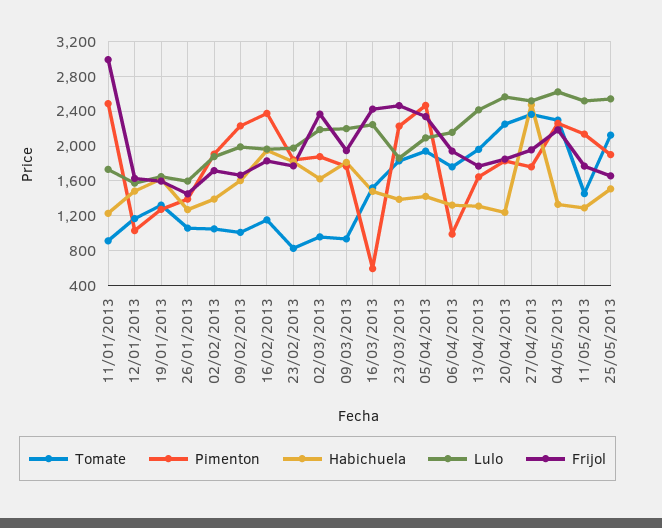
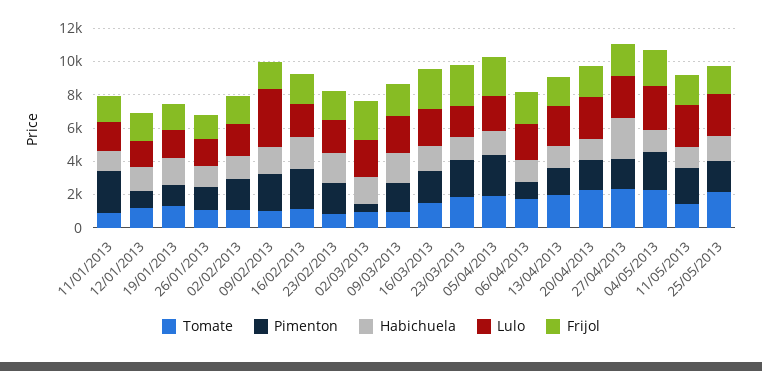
  {
    "Tomate": {
      "11/01/2013": 900,
      "12/01/2013": 1200,
      "19/01/2013": 1300,
      "26/01/2013": 1100,
      "02/02/2013": 1100,
      "09/02/2013": 1000,
      "16/02/2013": 1200,
      "23/02/2013": 800,
      "02/03/2013": 1000,
      "09/03/2013": 900,
      "16/03/2013": 1500,
      "23/03/2013": 1800,
      "05/04/2013": 1900,
      "06/04/2013": 1800,
      "13/04/2013": 2000,
      "20/04/2013": 2300,
      "27/04/2013": 2400,
      "04/05/2013": 2300,
      "11/05/2013": 1500,
      "25/05/2013": 2100
    },
    "Pimenton": {
      "11/01/2013": 2500,
      "12/01/2013": 1000,
      "19/01/2013": 1300,
      "26/01/2013": 1400,
      "02/02/2013": 1900,
      "09/02/2013": 2200,
      "16/02/2013": 2400,
      "23/02/2013": 1800,
-     "02/03/2013": 1900,
+     "02/03/2013": 500,
      "09/03/2013": 1800,
-     "16/03/2013": 600,
+     "16/03/2013": 2000,
      "23/03/2013": 2200,
      "05/04/2013": 2500,
      "06/04/2013": 1000,
      "13/04/2013": 1600,
      "20/04/2013": 1800,
      "27/04/2013": 1800,
      "04/05/2013": 2300,
      "11/05/2013": 2100,
      "25/05/2013": 1900
    },
    "Habichuela": {
      "11/01/2013": 1200,
      "12/01/2013": 1500,
      "19/01/2013": 1600,
      "26/01/2013": 1300,
      "02/02/2013": 1400,
      "09/02/2013": 1600,
      "16/02/2013": 2000,
      "23/02/2013": 1800,
      "02/03/2013": 1600,
      "09/03/2013": 1800,
      "16/03/2013": 1500,
      "23/03/2013": 1400,
      "05/04/2013": 1400,
      "06/04/2013": 1300,
      "13/04/2013": 1300,
      "20/04/2013": 1200,
      "27/04/2013": 2500,
      "04/05/2013": 1300,
      "11/05/2013": 1300,
      "25/05/2013": 1500
    },
    "Lulo": {
      "11/01/2013": 1700,
      "12/01/2013": 1600,
      "19/01/2013": 1700,
      "26/01/2013": 1600,
      "02/02/2013": 1900,
-     "09/02/2013": 2000,
+     "09/02/2013": 3500,
      "16/02/2013": 2000,
      "23/02/2013": 2000,
      "02/03/2013": 2200,
      "09/03/2013": 2200,
      "16/03/2013": 2200,
      "23/03/2013": 1900,
      "05/04/2013": 2100,
      "06/04/2013": 2200,
      "13/04/2013": 2400,
      "20/04/2013": 2600,
      "27/04/2013": 2500,
      "04/05/2013": 2600,
      "11/05/2013": 2500,
      "25/05/2013": 2500
    },
    "Frijol": {
-     "11/01/2013": 3000,
+     "11/01/2013": 1500,
      "12/01/2013": 1600,
      "19/01/2013": 1600,
      "26/01/2013": 1500,
      "02/02/2013": 1700,
      "09/02/2013": 1700,
      "16/02/2013": 1800,
      "23/02/2013": 1800,
      "02/03/2013": 2400,
      "09/03/2013": 2000,
      "16/03/2013": 2400,
      "23/03/2013": 2500,
      "05/04/2013": 2300,
      "06/04/2013": 1900,
      "13/04/2013": 1800,
      "20/04/2013": 1900,
      "27/04/2013": 2000,
      "04/05/2013": 2200,
      "11/05/2013": 1800,
      "25/05/2013": 1700
    }
  }

